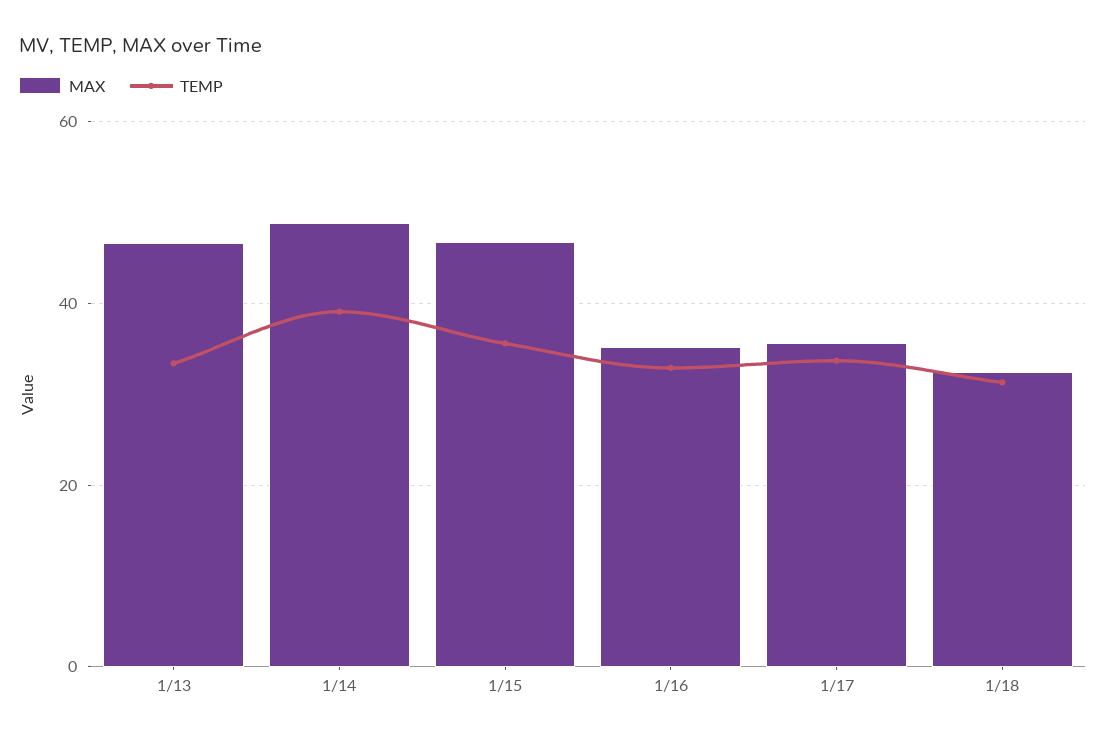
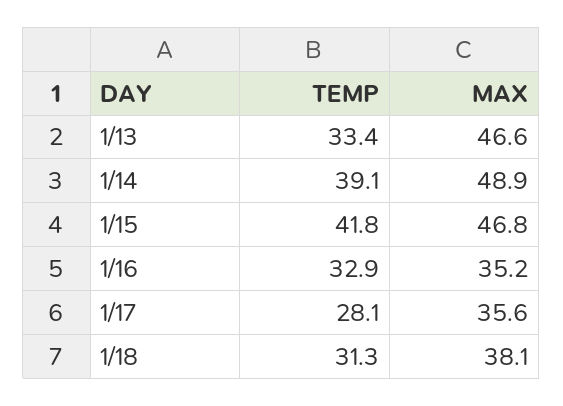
  {
    "MAX": {
      "1/13": 46.6,
      "1/14": 48.9,
      "1/15": 46.8,
      "1/16": 35.2,
      "1/17": 35.6,
-     "1/18": 32
+     "1/18": 38.1
    },
    "TEMP": {
      "1/13": 33.4,
      "1/14": 39.1,
-     "1/15": 36,
+     "1/15": 41.8,
      "1/16": 32.9,
-     "1/17": 34,
+     "1/17": 28.1,
      "1/18": 31.3
    }
  }

